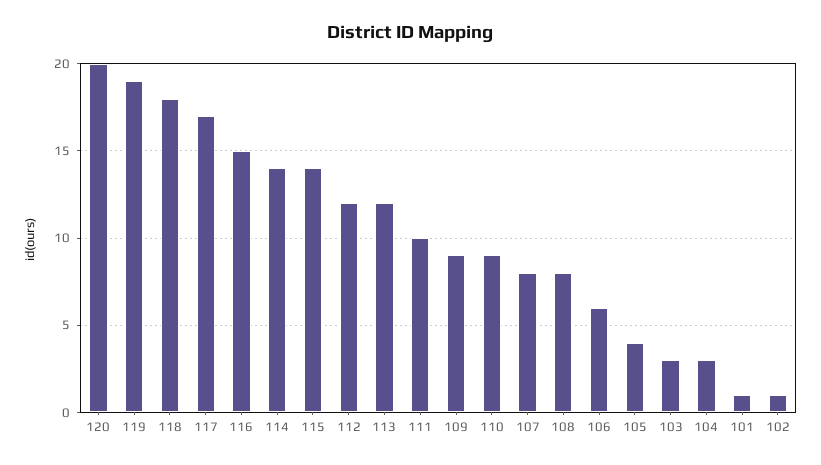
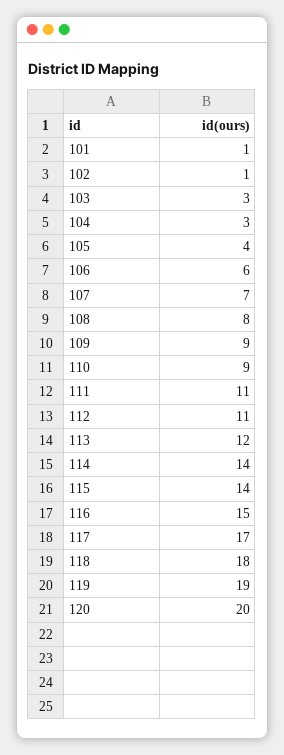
  {
    "120": 20,
    "119": 19,
    "118": 18,
    "117": 17,
    "116": 15,
    "114": 14,
    "115": 14,
-   "112": 12,
+   "112": 11,
    "113": 12,
-   "111": 10,
+   "111": 11,
    "109": 9,
    "110": 9,
-   "107": 8,
+   "107": 7,
    "108": 8,
    "106": 6,
    "105": 4,
    "103": 3,
    "104": 3,
    "101": 1,
    "102": 1
  }

